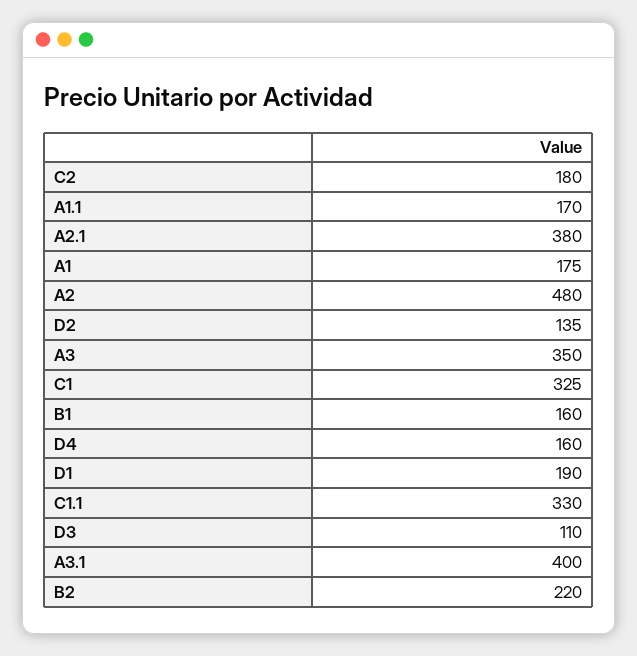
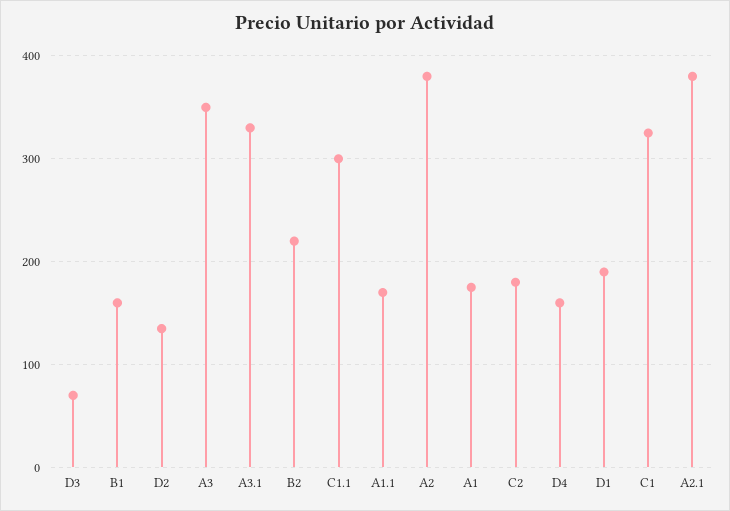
  {
    "C2": 180,
    "A1.1": 170,
    "A2.1": 380,
    "A1": 175,
-   "A2": 480,
+   "A2": 380,
    "D2": 135,
    "A3": 350,
    "C1": 325,
    "B1": 160,
    "D4": 160,
    "D1": 190,
-   "C1.1": 330,
+   "C1.1": 300,
-   "D3": 110,
+   "D3": 70,
-   "A3.1": 400,
+   "A3.1": 330,
    "B2": 220
  }

